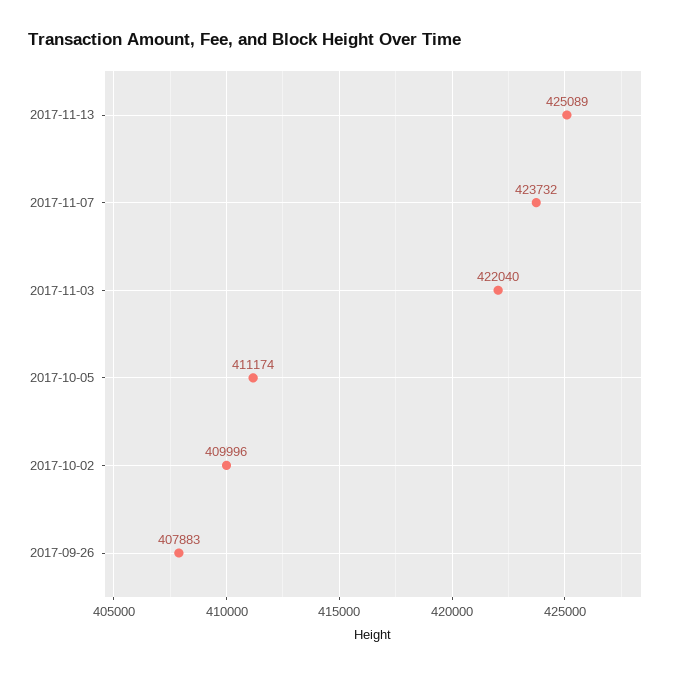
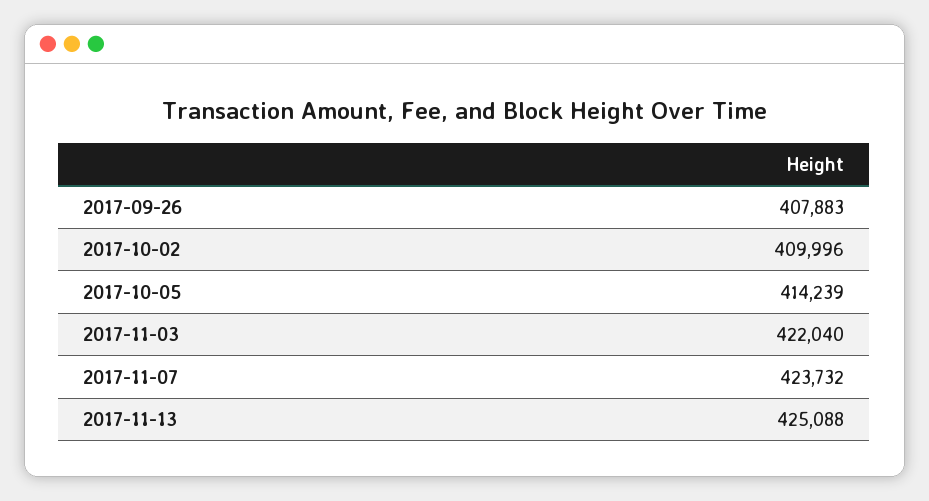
  {
-   "2017-11-13": 425089,
+   "2017-11-13": 425088,
    "2017-11-07": 423732,
    "2017-11-03": 422040,
-   "2017-10-05": 411174,
+   "2017-10-05": 414239,
    "2017-10-02": 409996,
    "2017-09-26": 407883
  }

